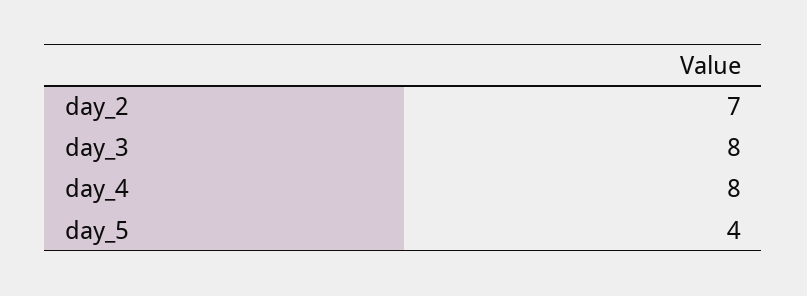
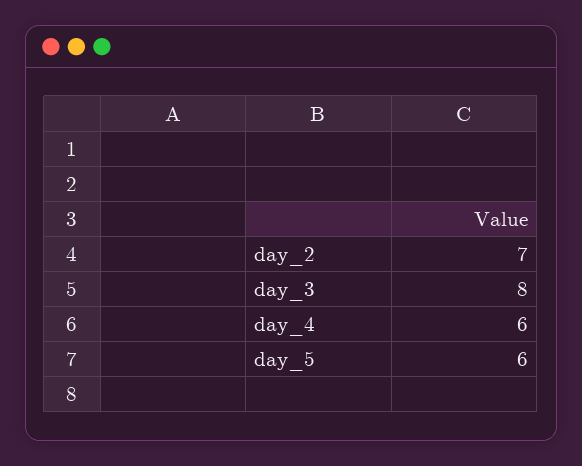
  {
    "day_2": 7,
    "day_3": 8,
-   "day_4": 8,
+   "day_4": 6,
-   "day_5": 4
+   "day_5": 6
  }

